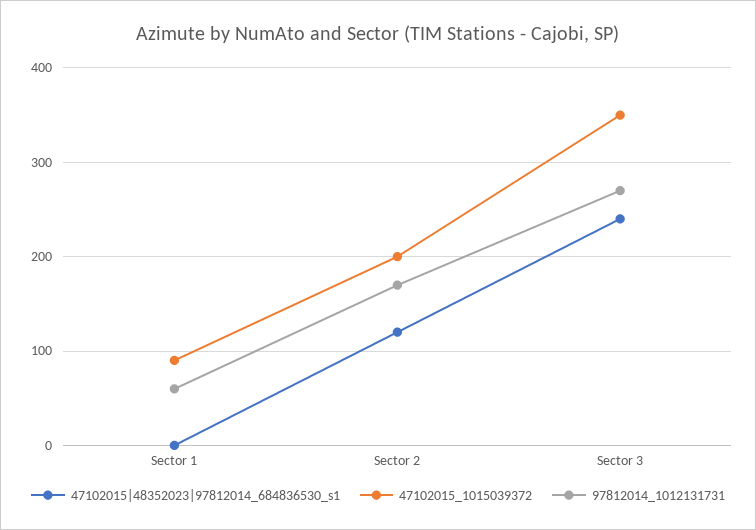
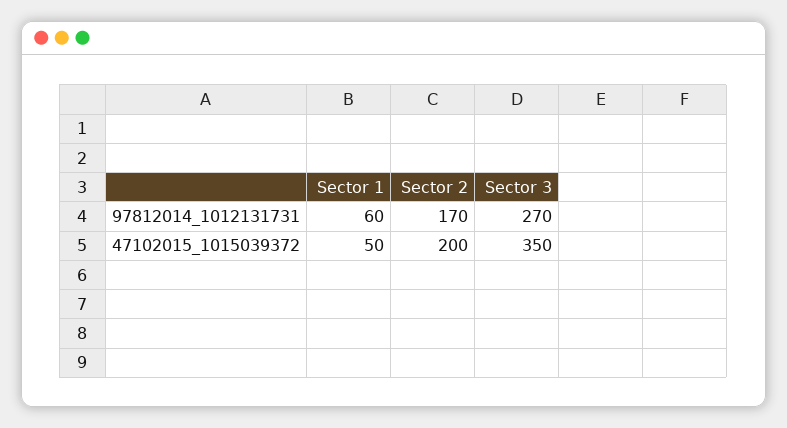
  {
-   "47102015|48352023|97812014_684836530_s1": {
-     "Sector 1": 0,
-     "Sector 2": 120,
-     "Sector 3": 240
-   },
    "47102015_1015039372": {
-     "Sector 1": 90,
+     "Sector 1": 50,
      "Sector 2": 200,
      "Sector 3": 350
    },
    "97812014_1012131731": {
      "Sector 1": 60,
      "Sector 2": 170,
      "Sector 3": 270
    }
  }

